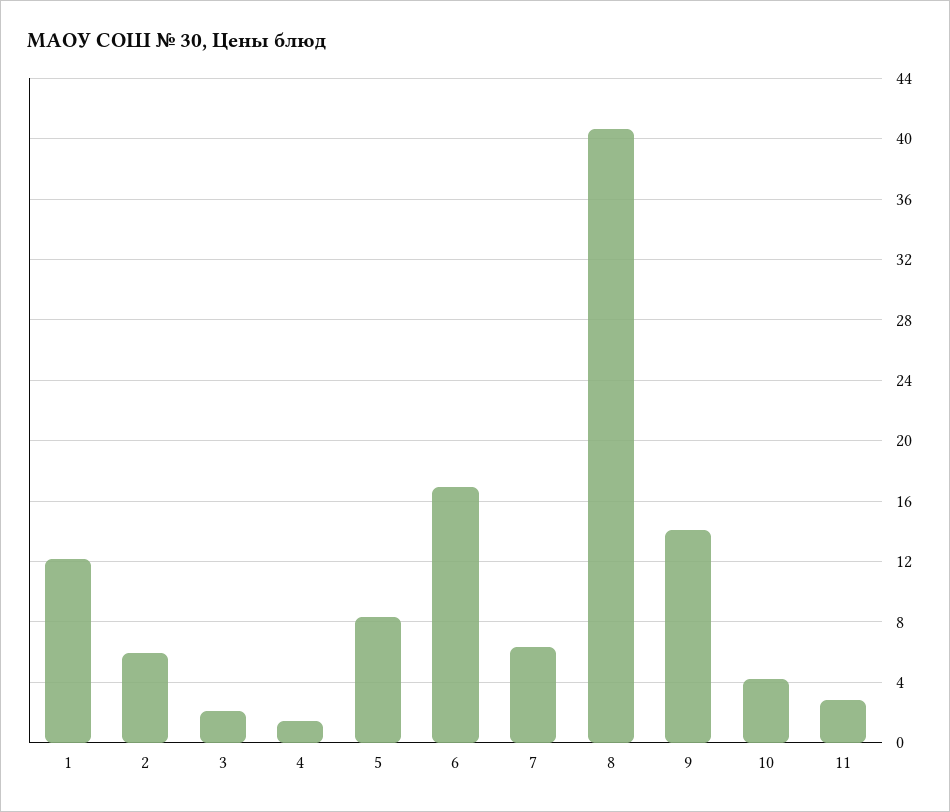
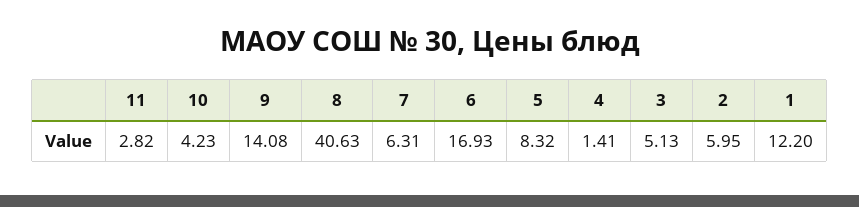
  {
    "1": 12.2,
    "2": 5.95,
-   "3": 2,
+   "3": 5.13,
    "4": 1.41,
    "5": 8.32,
    "6": 16.93,
    "7": 6.31,
    "8": 40.63,
    "9": 14.08,
    "10": 4.23,
    "11": 2.82
  }

